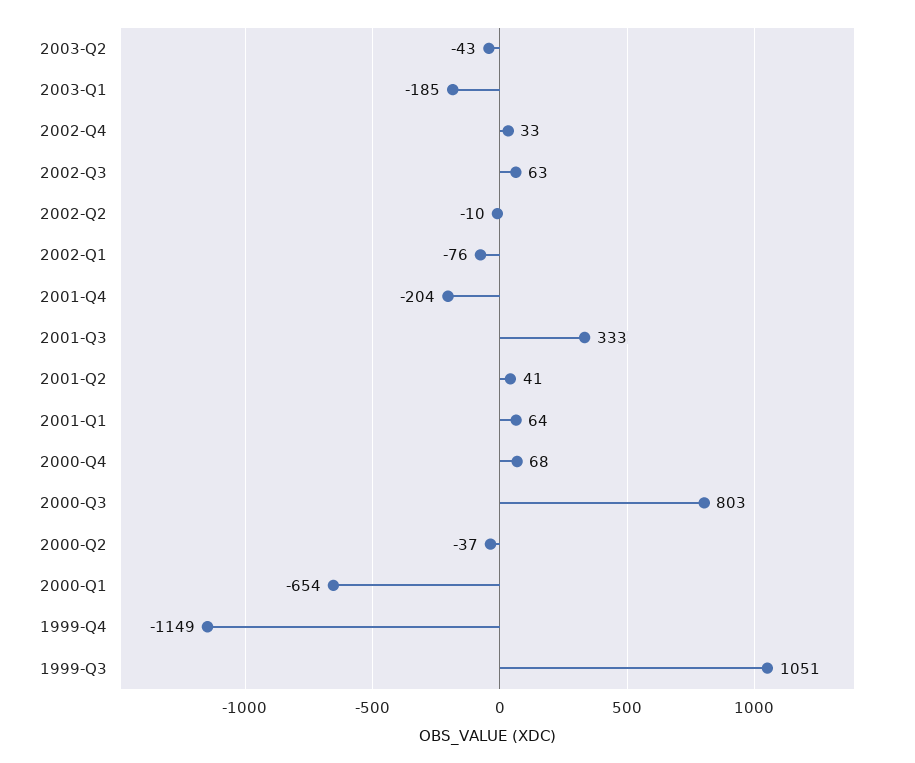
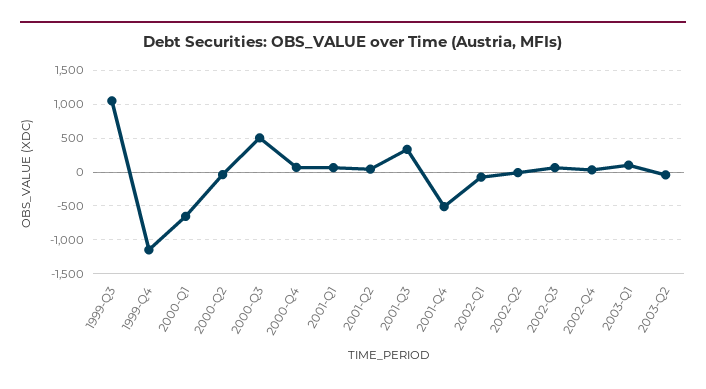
  {
    "2003-Q2": -43,
-   "2003-Q1": -185,
+   "2003-Q1": 100,
    "2002-Q4": 33,
    "2002-Q3": 63,
    "2002-Q2": -10,
    "2002-Q1": -76,
-   "2001-Q4": -204,
+   "2001-Q4": -500,
    "2001-Q3": 333,
    "2001-Q2": 41,
    "2001-Q1": 64,
    "2000-Q4": 68,
-   "2000-Q3": 803,
+   "2000-Q3": 500,
    "2000-Q2": -37,
    "2000-Q1": -654,
    "1999-Q4": -1149,
    "1999-Q3": 1051
  }

